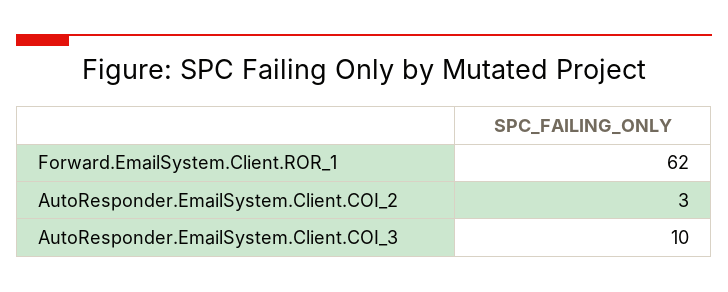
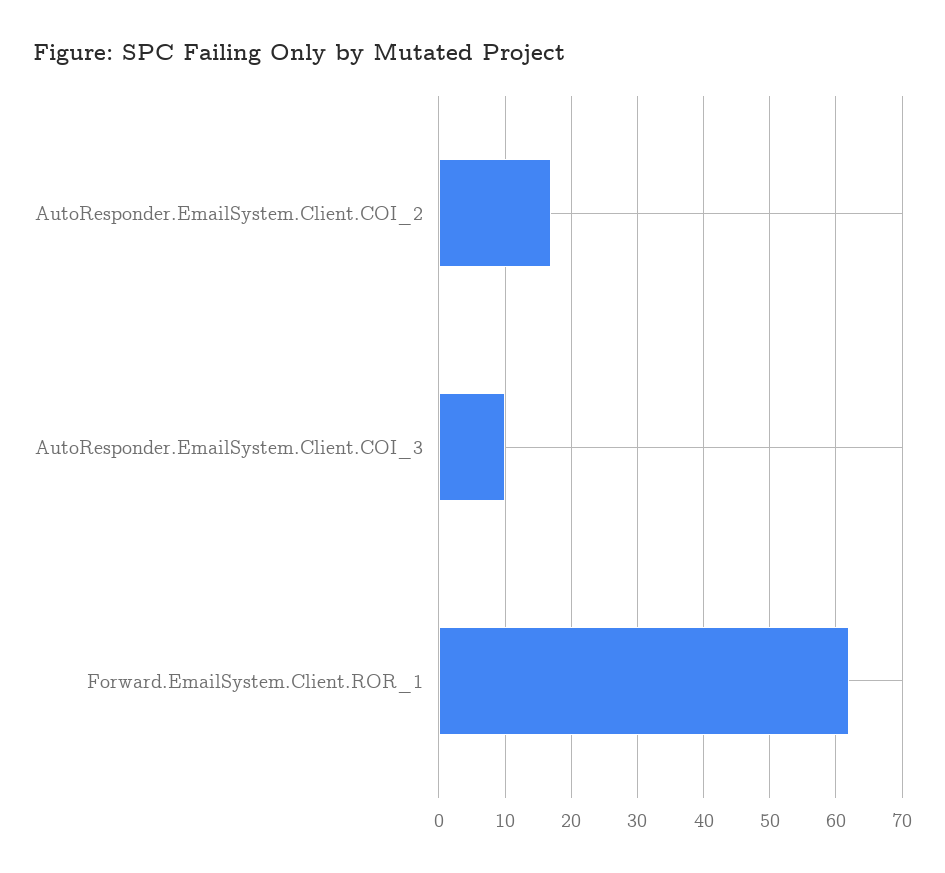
  {
    "Forward.EmailSystem.Client.ROR_1": 62,
-   "AutoResponder.EmailSystem.Client.COI_2": 3,
+   "AutoResponder.EmailSystem.Client.COI_2": 17,
    "AutoResponder.EmailSystem.Client.COI_3": 10
  }

